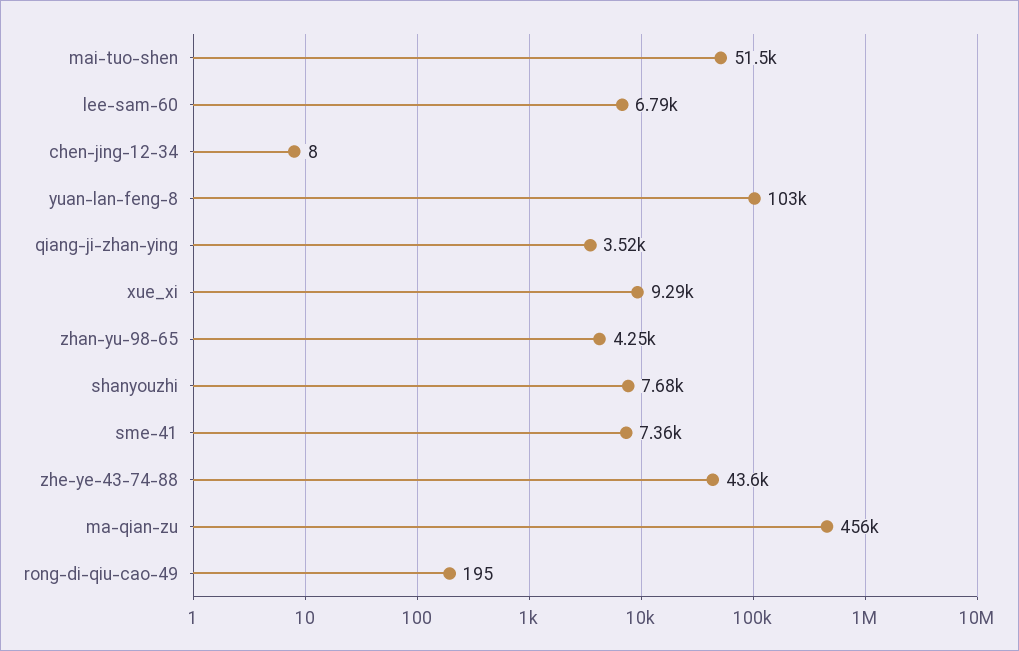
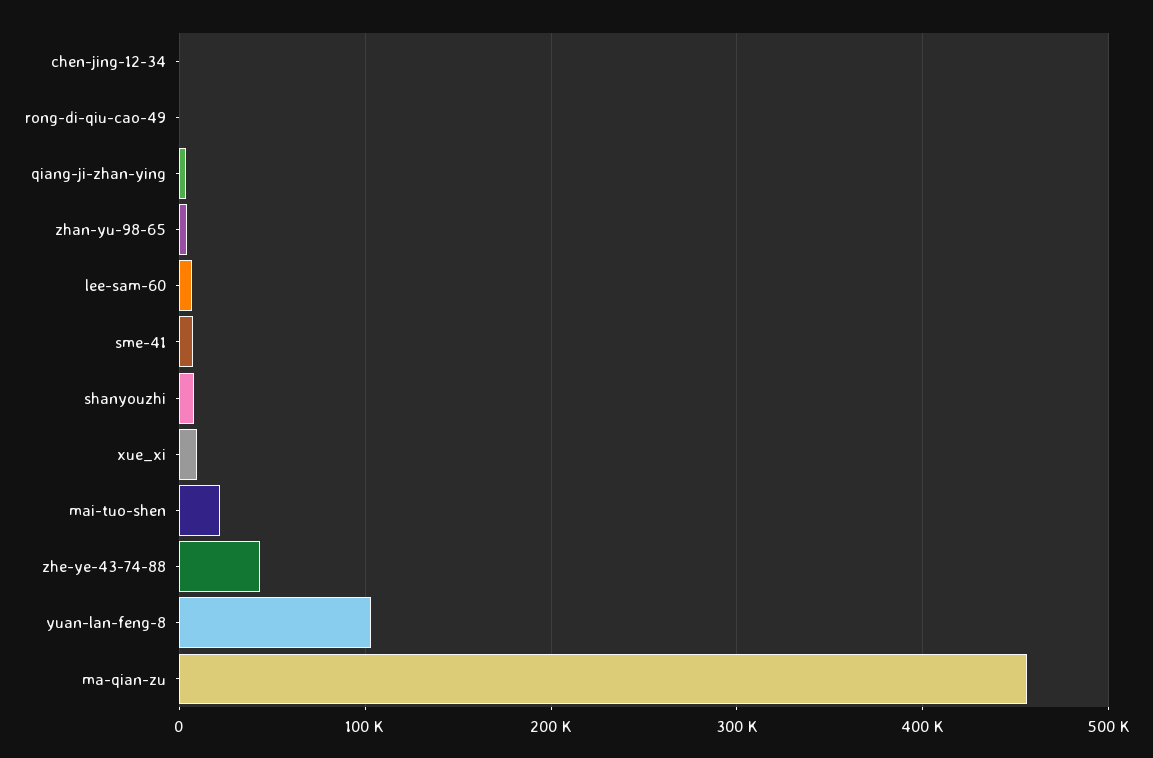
  {
-   "mai-tuo-shen": 51500,
+   "mai-tuo-shen": 20000,
    "lee-sam-60": 6790,
    "chen-jing-12-34": 8,
    "yuan-lan-feng-8": 103000,
    "qiang-ji-zhan-ying": 3520,
    "xue_xi": 9290,
    "zhan-yu-98-65": 4250,
    "shanyouzhi": 7680,
    "sme-41": 7360,
    "zhe-ye-43-74-88": 43600,
    "ma-qian-zu": 456000,
    "rong-di-qiu-cao-49": 195
  }

